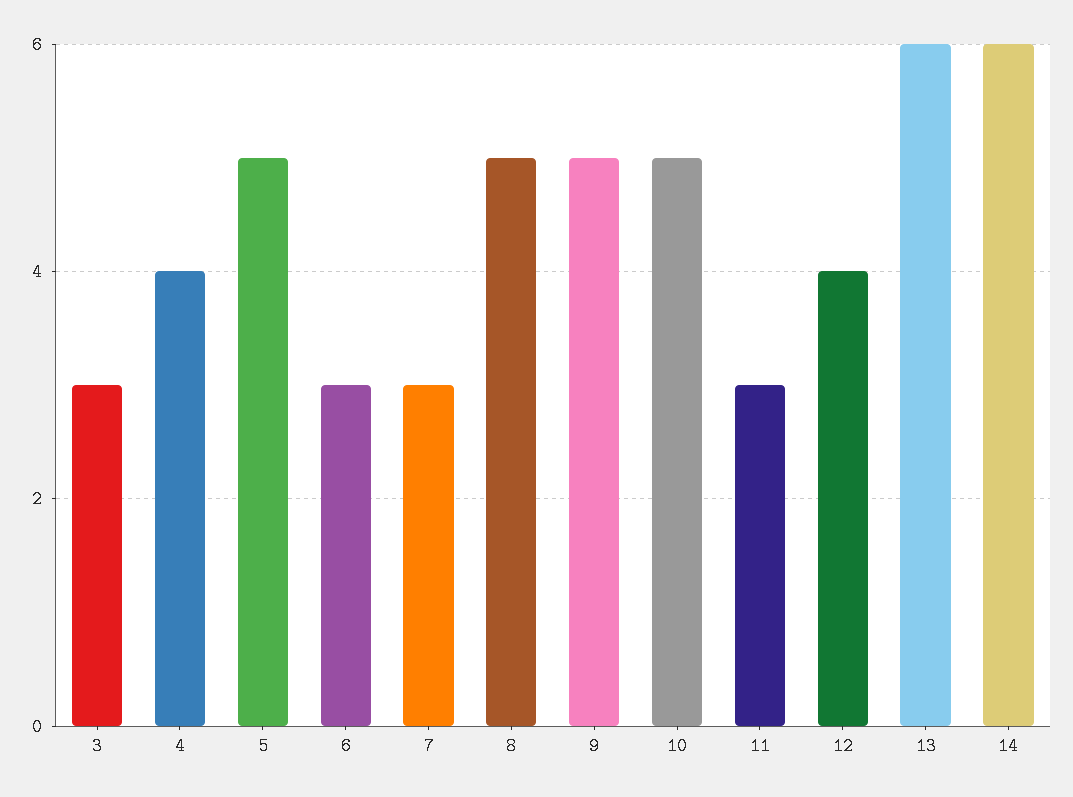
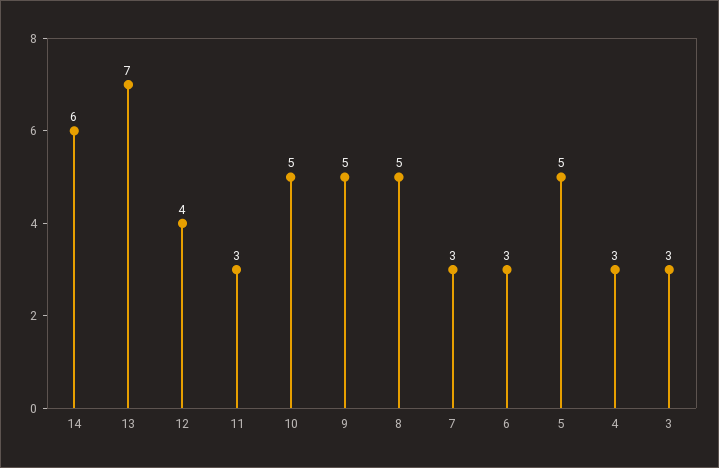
  {
    "3": 3,
-   "4": 4,
+   "4": 3,
    "5": 5,
    "6": 3,
    "7": 3,
    "8": 5,
    "9": 5,
    "10": 5,
    "11": 3,
    "12": 4,
-   "13": 6,
+   "13": 7,
    "14": 6
  }

